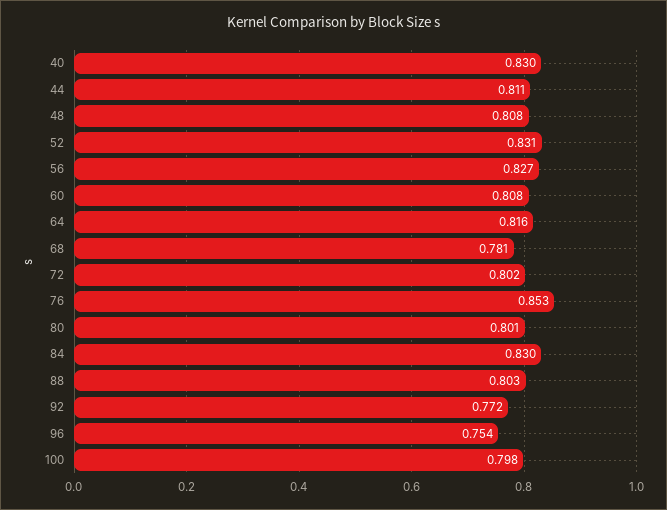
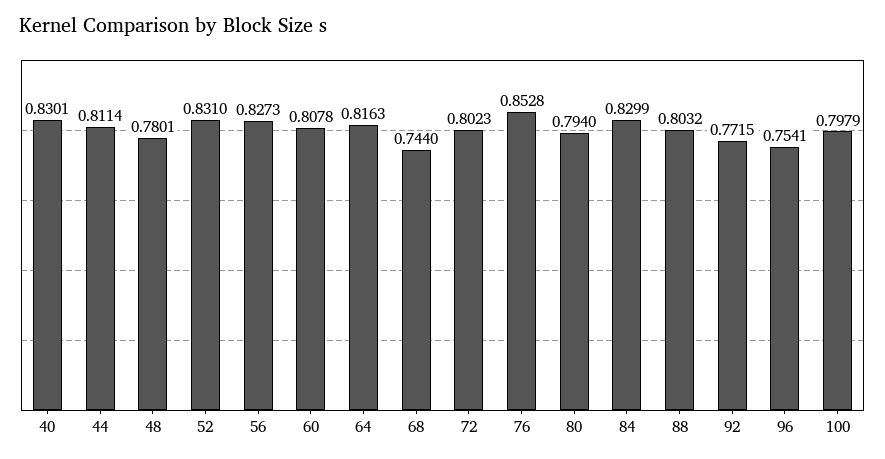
  {
    "40": 0.8301,
    "44": 0.8114,
-   "48": 0.808,
+   "48": 0.7801,
    "52": 0.831,
    "56": 0.8273,
    "60": 0.8078,
    "64": 0.8163,
-   "68": 0.781,
+   "68": 0.744,
    "72": 0.8023,
    "76": 0.8528,
-   "80": 0.801,
+   "80": 0.794,
    "84": 0.8299,
    "88": 0.8032,
    "92": 0.7715,
    "96": 0.7541,
    "100": 0.7979
  }

